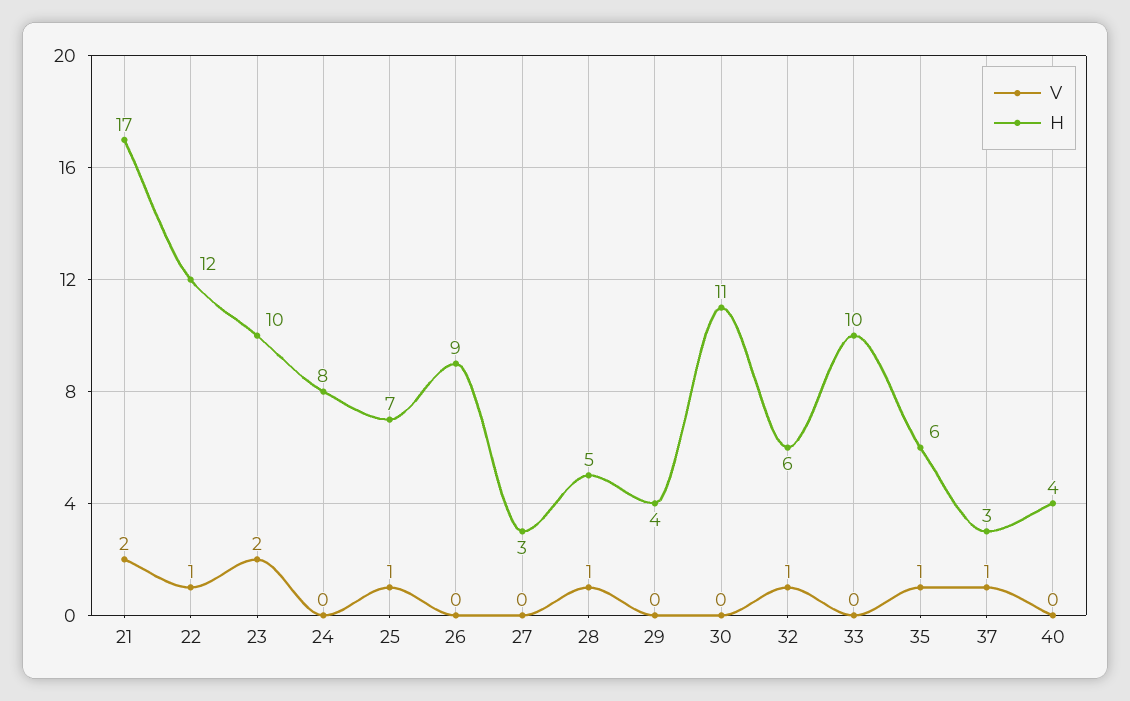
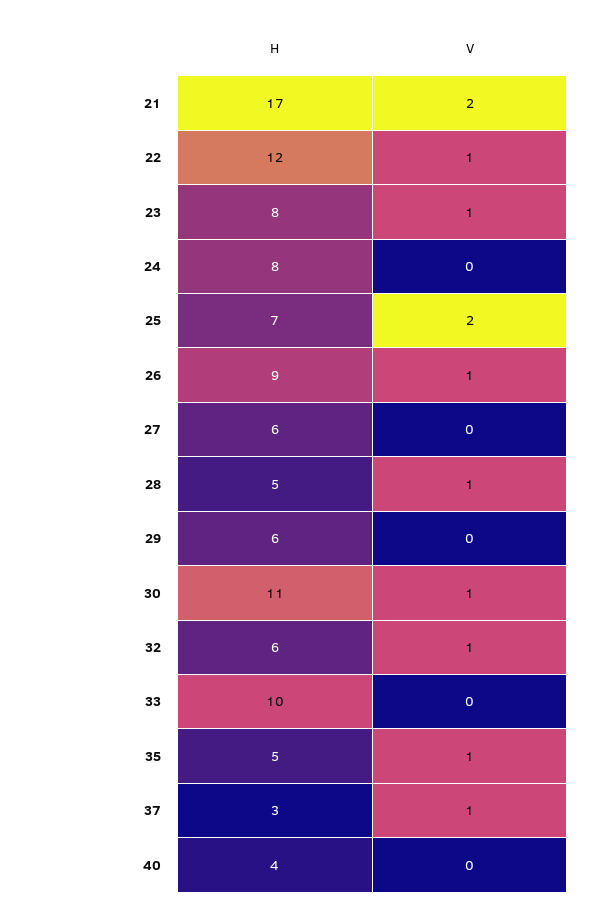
  {
    "V": {
      "21": 2,
      "22": 1,
-     "23": 2,
+     "23": 1,
      "24": 0,
-     "25": 1,
+     "25": 2,
-     "26": 0,
+     "26": 1,
      "27": 0,
      "28": 1,
      "29": 0,
-     "30": 0,
+     "30": 1,
      "32": 1,
      "33": 0,
      "35": 1,
      "37": 1,
      "40": 0
    },
    "H": {
      "21": 17,
      "22": 12,
-     "23": 10,
+     "23": 8,
      "24": 8,
      "25": 7,
      "26": 9,
-     "27": 3,
+     "27": 6,
      "28": 5,
-     "29": 4,
+     "29": 6,
      "30": 11,
      "32": 6,
      "33": 10,
-     "35": 6,
+     "35": 5,
      "37": 3,
      "40": 4
    }
  }

